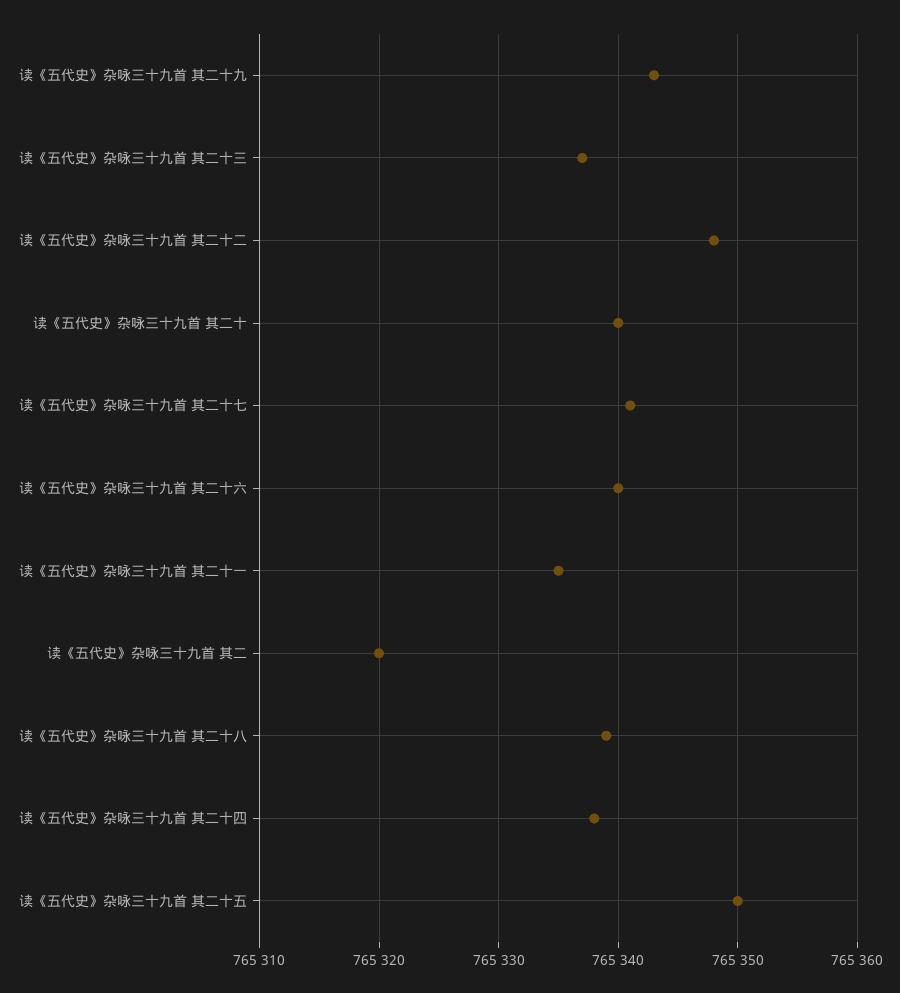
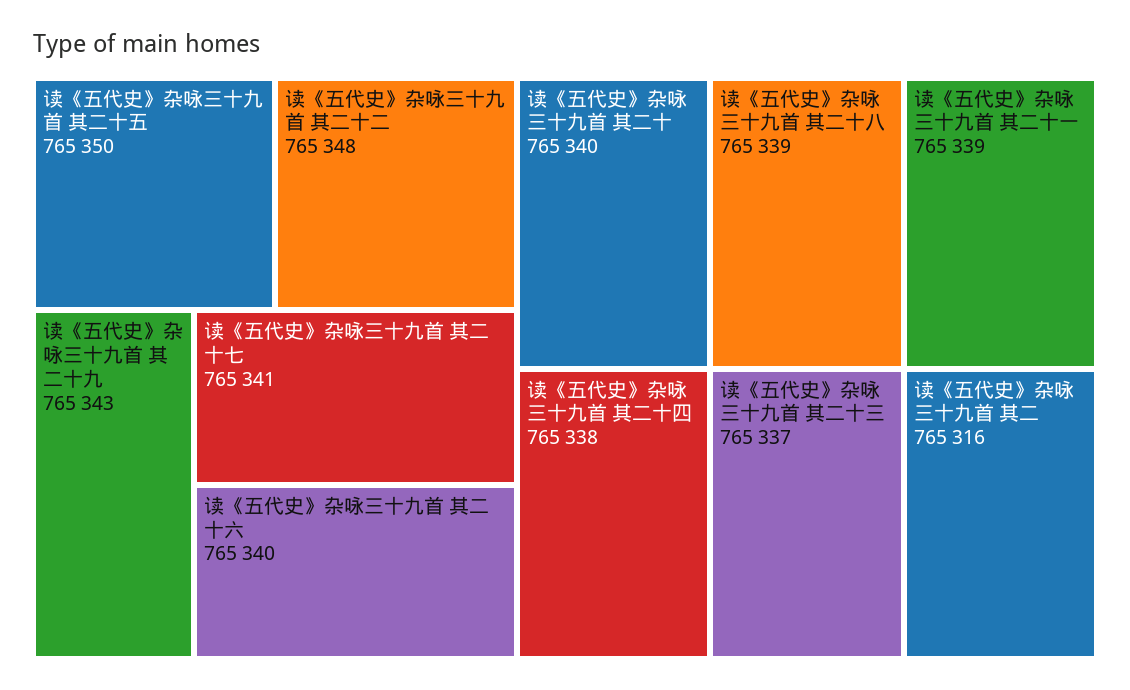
  {
    "读《五代史》杂咏三十九首 其二十九": 765343,
    "读《五代史》杂咏三十九首 其二十三": 765337,
    "读《五代史》杂咏三十九首 其二十二": 765348,
    "读《五代史》杂咏三十九首 其二十": 765340,
    "读《五代史》杂咏三十九首 其二十七": 765341,
    "读《五代史》杂咏三十九首 其二十六": 765340,
-   "读《五代史》杂咏三十九首 其二十一": 765335,
+   "读《五代史》杂咏三十九首 其二十一": 765339,
-   "读《五代史》杂咏三十九首 其二": 765320,
+   "读《五代史》杂咏三十九首 其二": 765316,
    "读《五代史》杂咏三十九首 其二十八": 765339,
    "读《五代史》杂咏三十九首 其二十四": 765338,
    "读《五代史》杂咏三十九首 其二十五": 765350
  }

